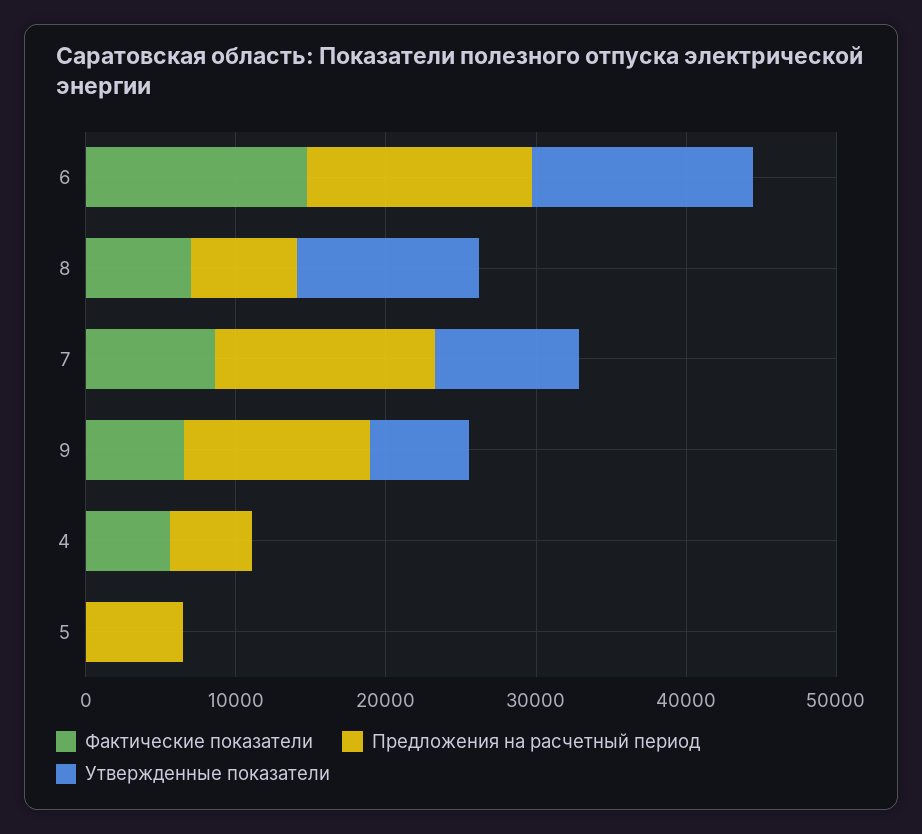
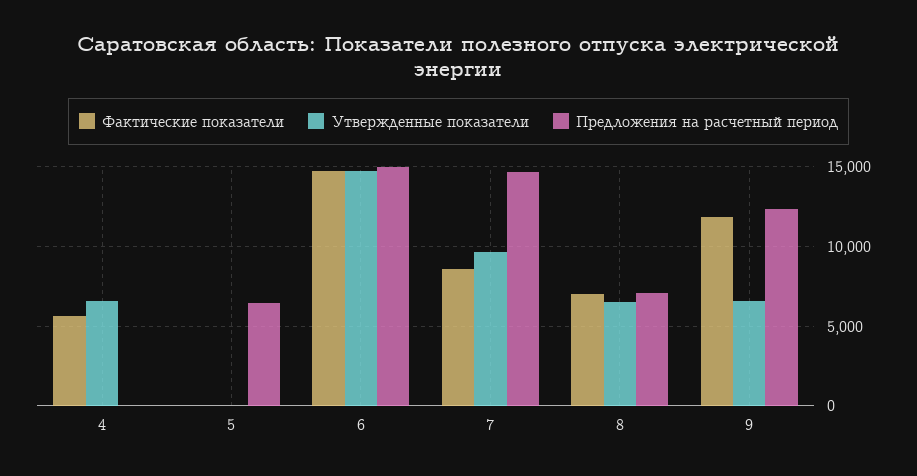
  {
    "Фактические показатели": {
      "6": 14500,
      "8": 7000,
      "7": 8500,
-     "9": 6000,
+     "9": 12000,
      "4": 5500,
      "5": 0
    },
    "Предложения на расчетный период": {
      "6": 15000,
      "8": 7000,
      "7": 14500,
      "9": 12500,
-     "4": 6000,
+     "4": 0,
      "5": 6500
    },
    "Утвержденные показатели": {
      "6": 15000,
-     "8": 12000,
+     "8": 6500,
      "7": 9500,
      "9": 6500,
-     "4": 0,
+     "4": 6500,
      "5": 0
    }
  }

